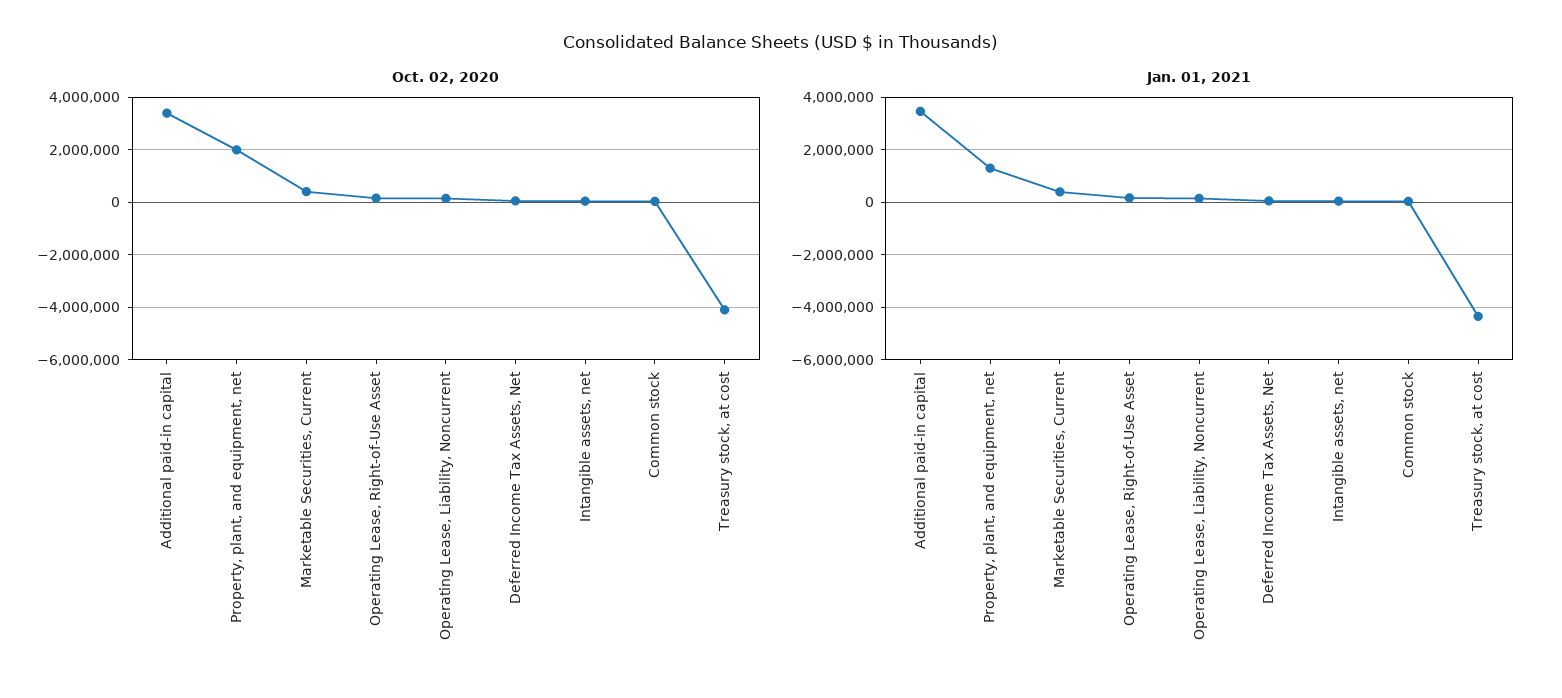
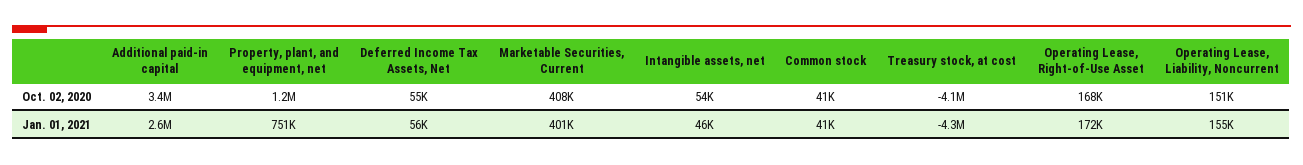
  {
    "Oct. 02, 2020": {
      "Additional paid-in capital": 3400000,
-     "Property, plant, and equipment, net": 2000000,
+     "Property, plant, and equipment, net": 1200000,
      "Marketable Securities, Current": 408000,
      "Operating Lease, Right-of-Use Asset": 168000,
      "Operating Lease, Liability, Noncurrent": 151000,
      "Deferred Income Tax Assets, Net": 55000,
      "Intangible assets, net": 54000,
      "Common stock": 41000,
      "Treasury stock, at cost": -4100000
    },
    "Jan. 01, 2021": {
-     "Additional paid-in capital": 3500000,
+     "Additional paid-in capital": 2600000,
-     "Property, plant, and equipment, net": 1250000,
+     "Property, plant, and equipment, net": 751000,
      "Marketable Securities, Current": 401000,
      "Operating Lease, Right-of-Use Asset": 172000,
      "Operating Lease, Liability, Noncurrent": 155000,
      "Deferred Income Tax Assets, Net": 56000,
      "Intangible assets, net": 46000,
      "Common stock": 41000,
      "Treasury stock, at cost": -4300000
    }
  }

